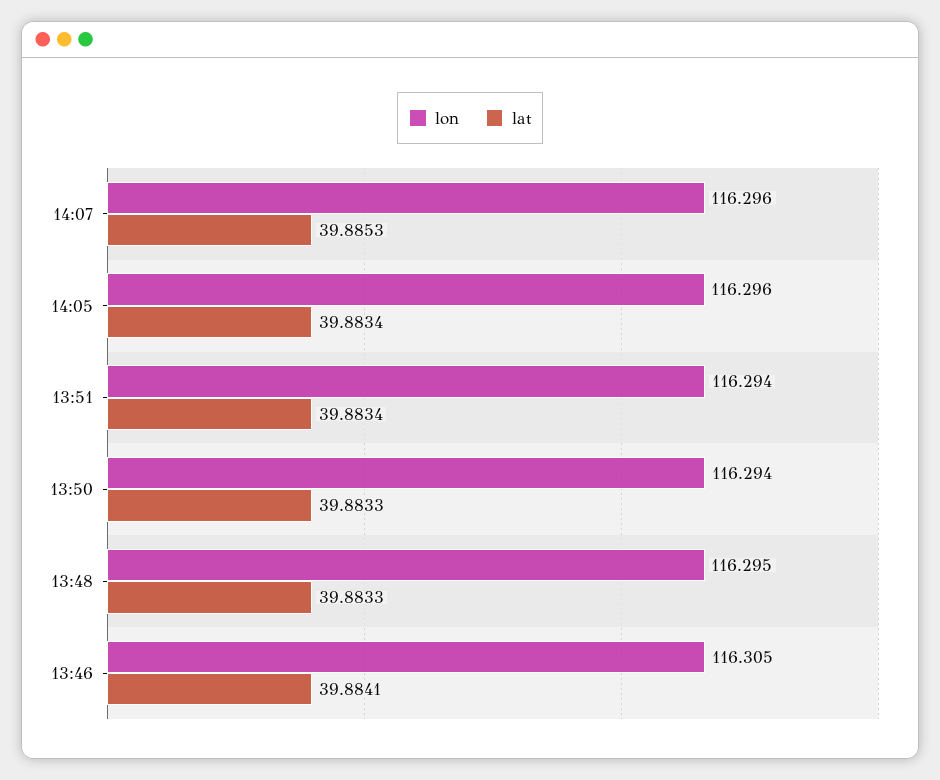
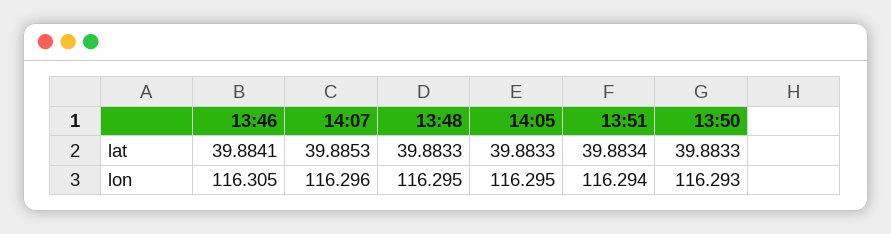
  {
    "lon": {
      "14:07": 116.296,
-     "14:05": 116.296,
+     "14:05": 116.295,
      "13:51": 116.294,
-     "13:50": 116.294,
+     "13:50": 116.293,
      "13:48": 116.295,
      "13:46": 116.305
    },
    "lat": {
      "14:07": 39.8853,
-     "14:05": 39.8834,
+     "14:05": 39.8833,
      "13:51": 39.8834,
      "13:50": 39.8833,
      "13:48": 39.8833,
      "13:46": 39.8841
    }
  }

